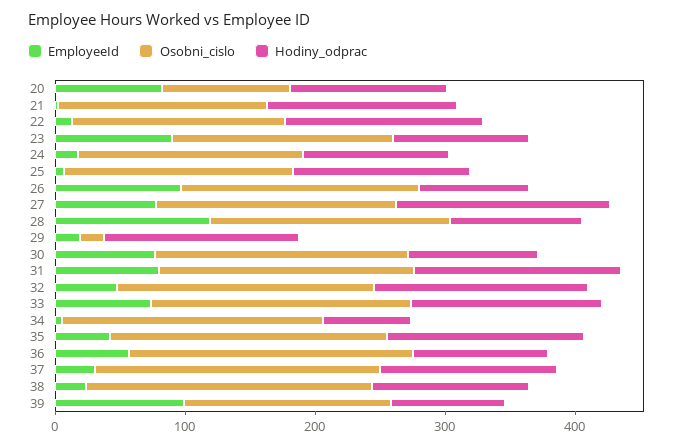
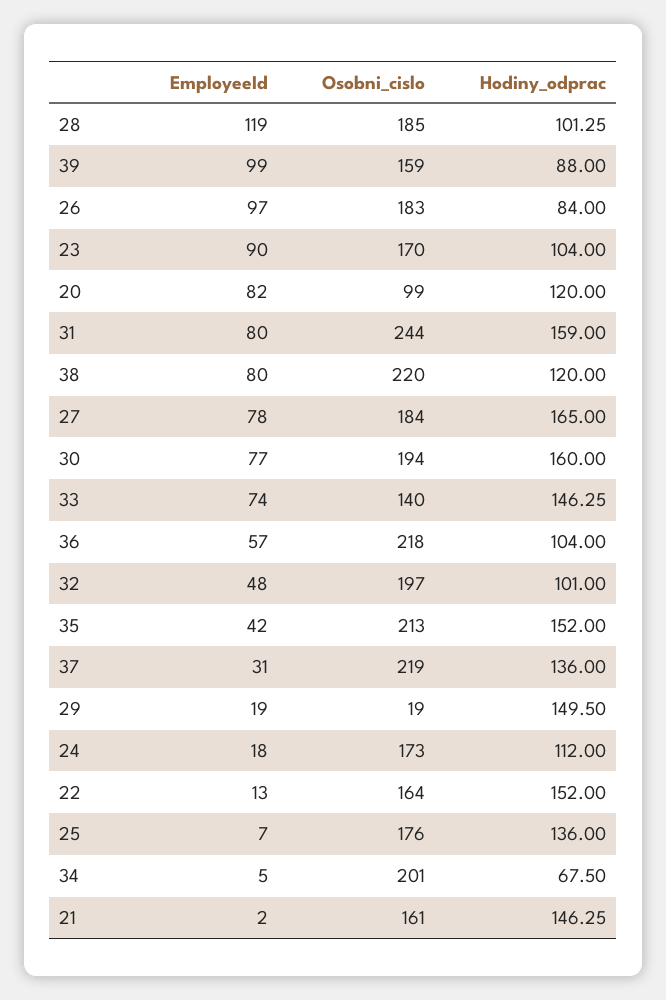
  {
    "EmployeeId": {
      "20": 82,
      "21": 2,
      "22": 13,
      "23": 90,
      "24": 18,
      "25": 7,
      "26": 97,
      "27": 78,
      "28": 119,
      "29": 19,
      "30": 77,
      "31": 80,
      "32": 48,
      "33": 74,
      "34": 5,
      "35": 42,
      "36": 57,
      "37": 31,
-     "38": 20,
+     "38": 80,
      "39": 99
    },
    "Osobni_cislo": {
      "20": 99,
      "21": 161,
      "22": 164,
      "23": 170,
      "24": 173,
      "25": 176,
      "26": 183,
      "27": 184,
      "28": 185,
      "29": 19,
      "30": 194,
-     "31": 200,
+     "31": 244,
      "32": 197,
-     "33": 200,
+     "33": 140,
      "34": 201,
      "35": 213,
      "36": 218,
      "37": 219,
      "38": 220,
      "39": 159
    },
    "Hodiny_odprac": {
      "20": 120,
      "21": 146.25,
      "22": 152,
      "23": 104,
      "24": 112,
      "25": 136,
      "26": 84,
      "27": 165,
      "28": 101.25,
      "29": 149.5,
-     "30": 100,
+     "30": 160,
      "31": 159,
-     "32": 160,
+     "32": 101,
      "33": 146.25,
      "34": 67.5,
      "35": 152,
      "36": 104,
      "37": 136,
      "38": 120,
      "39": 88
    }
  }

